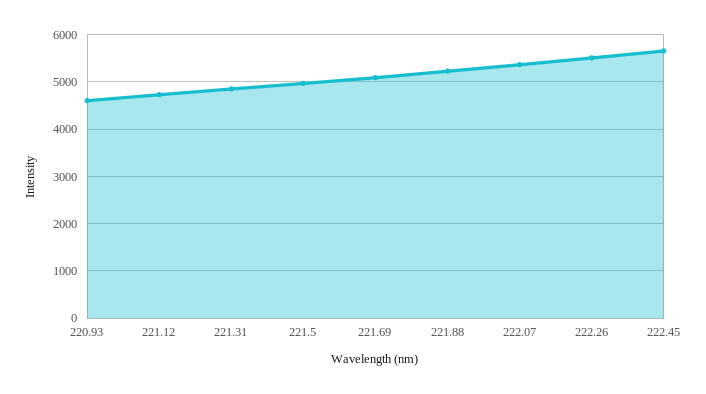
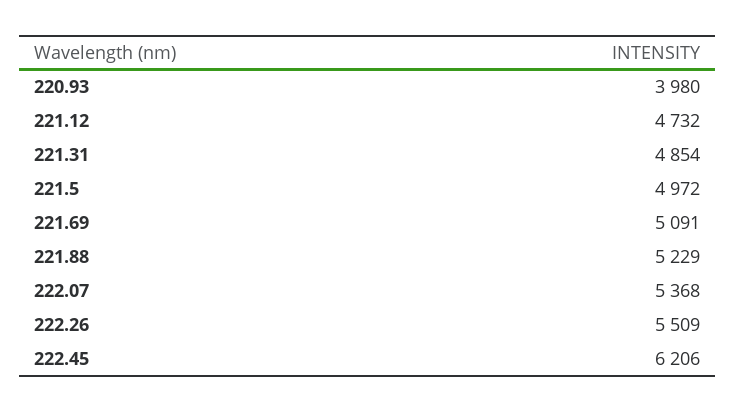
  {
-   "220.93": 4600,
+   "220.93": 3980,
    "221.12": 4732,
    "221.31": 4854,
    "221.5": 4972,
    "221.69": 5091,
    "221.88": 5229,
    "222.07": 5368,
    "222.26": 5509,
-   "222.45": 5600
+   "222.45": 6206
  }

